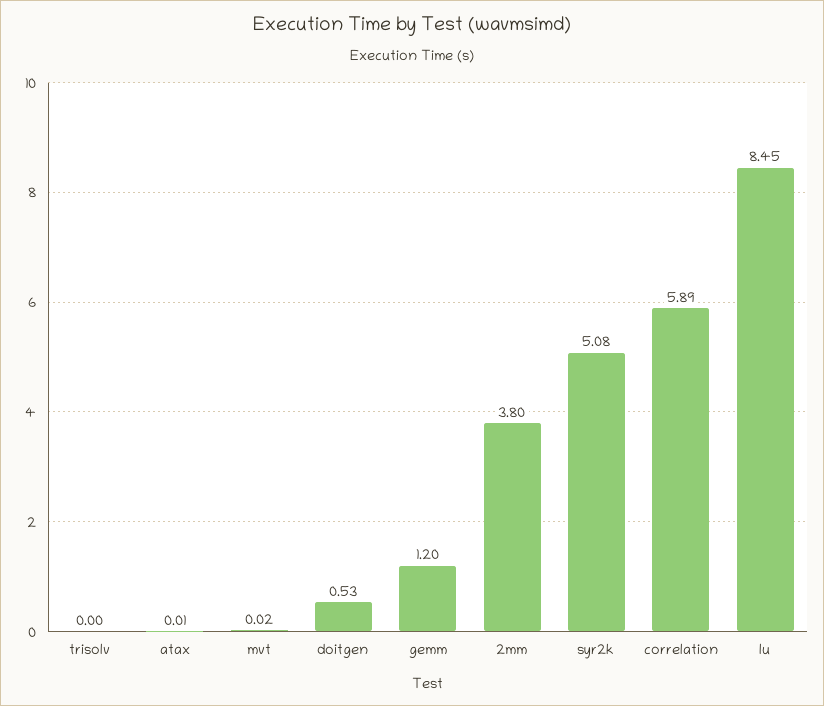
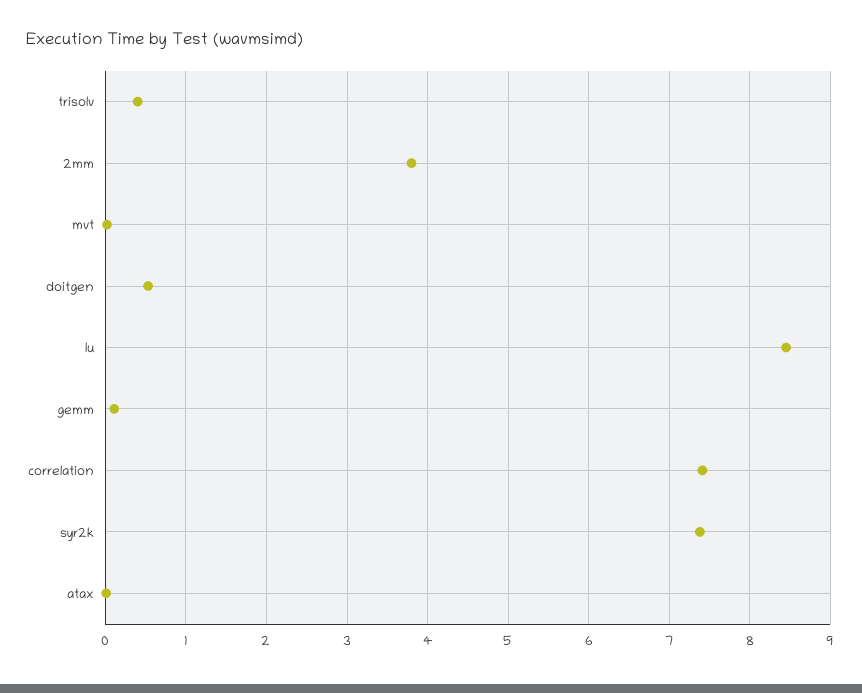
  {
-   "trisolv": 0,
+   "trisolv": 0.4,
    "atax": 0.01,
    "mvt": 0.02,
    "doitgen": 0.53,
-   "gemm": 1.2,
+   "gemm": 0.1,
    "2mm": 3.8,
-   "syr2k": 5.08,
+   "syr2k": 7.4,
-   "correlation": 5.89,
+   "correlation": 7.4,
    "lu": 8.45
  }

